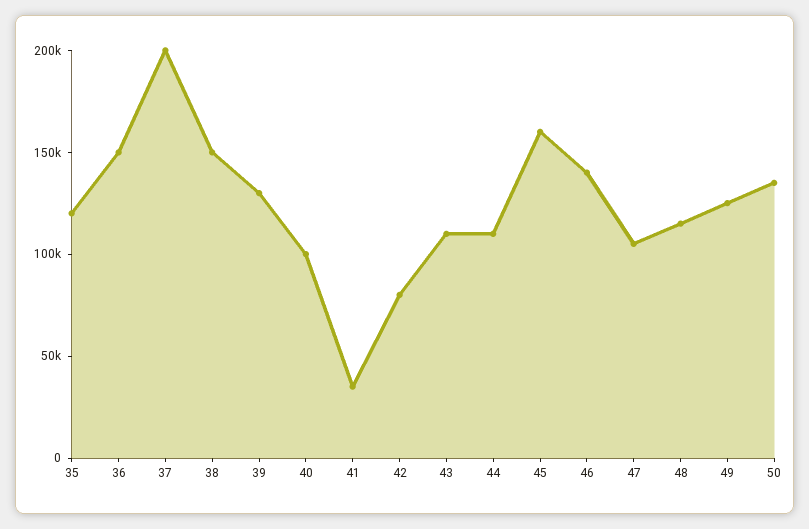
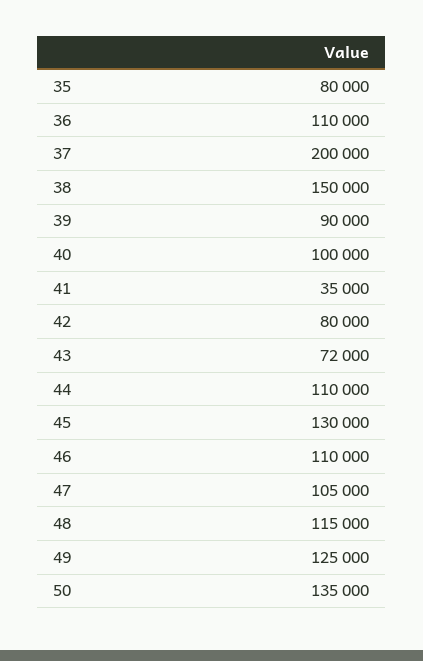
  {
-   "35": 120000,
+   "35": 80000,
-   "36": 150000,
+   "36": 110000,
    "37": 200000,
    "38": 150000,
-   "39": 130000,
+   "39": 90000,
    "40": 100000,
    "41": 35000,
    "42": 80000,
-   "43": 110000,
+   "43": 72000,
    "44": 110000,
-   "45": 160000,
+   "45": 130000,
-   "46": 140000,
+   "46": 110000,
    "47": 105000,
    "48": 115000,
    "49": 125000,
    "50": 135000
  }

